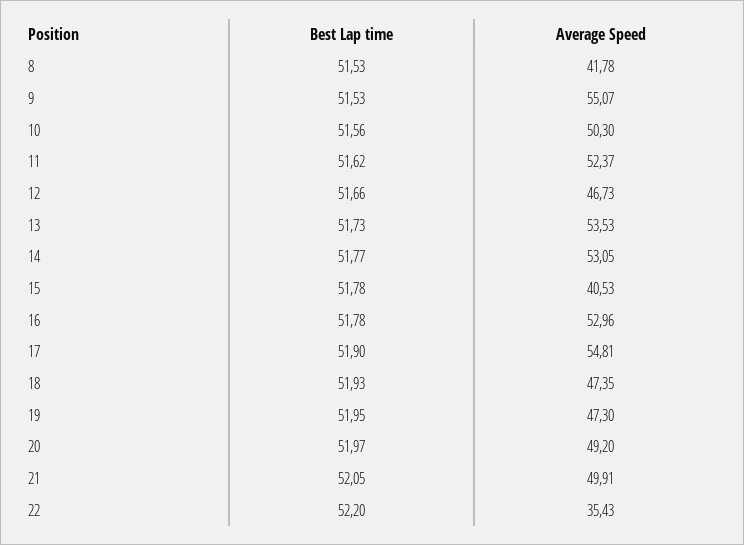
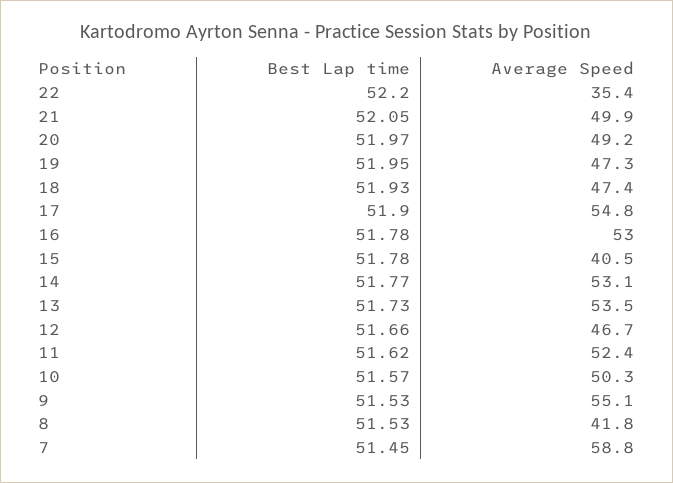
  {
    "Best Lap time": {
      "8": 51.53,
      "9": 51.53,
-     "10": 51.56,
+     "10": 51.57,
      "11": 51.62,
      "12": 51.66,
      "13": 51.73,
      "14": 51.77,
      "15": 51.78,
      "16": 51.78,
      "17": 51.9,
      "18": 51.93,
      "19": 51.95,
      "20": 51.97,
      "21": 52.05,
-     "22": 52.2
+     "22": 52.2,
+     "7": 51.45
    },
    "Average Speed": {
      "8": 41.78,
      "9": 55.07,
      "10": 50.3,
      "11": 52.37,
      "12": 46.73,
      "13": 53.53,
      "14": 53.05,
      "15": 40.53,
      "16": 52.96,
      "17": 54.81,
      "18": 47.35,
      "19": 47.3,
      "20": 49.2,
      "21": 49.91,
-     "22": 35.43
+     "22": 35.43,
+     "7": 58.8
    }
  }

